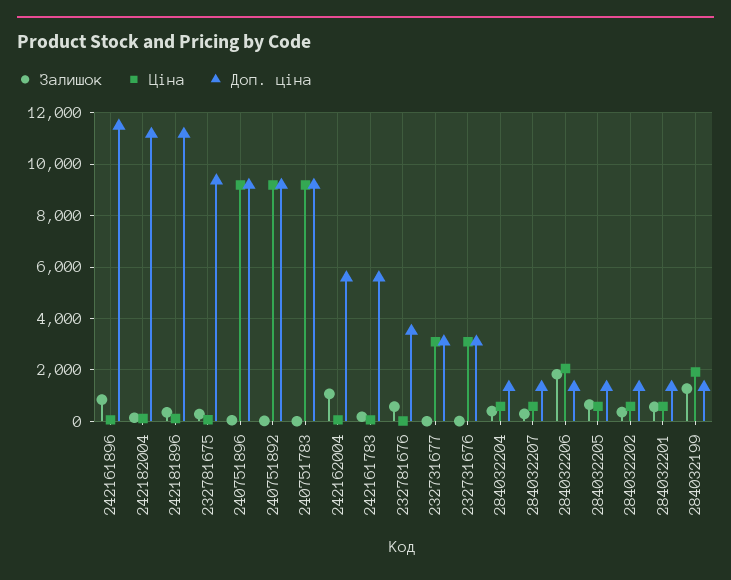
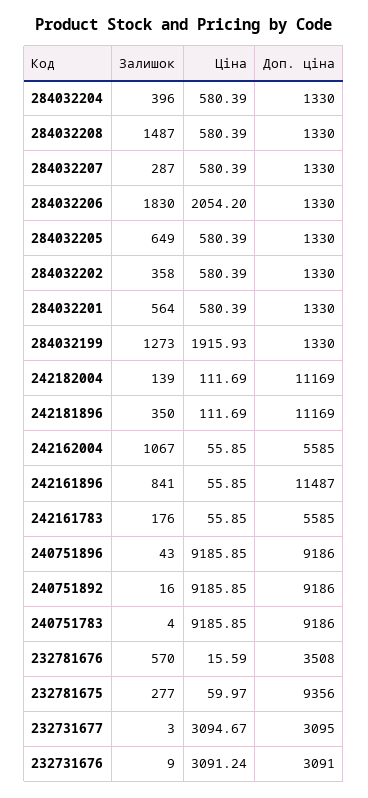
  {
    "Залишок": {
      "242161896": 841,
      "242182004": 139,
      "242181896": 350,
      "232781675": 277,
      "240751896": 43,
      "240751892": 16,
      "240751783": 4,
      "242162004": 1067,
      "242161783": 176,
      "232781676": 570,
      "232731677": 3,
      "232731676": 9,
      "284032204": 396,
      "284032207": 287,
      "284032206": 1830,
      "284032205": 649,
      "284032202": 358,
      "284032201": 564,
-     "284032199": 1273
+     "284032199": 1273,
+     "284032208": 1487
    },
    "Ціна": {
      "242161896": 55.85,
      "242182004": 111.69,
      "242181896": 111.69,
      "232781675": 59.97,
      "240751896": 9185.85,
      "240751892": 9185.85,
      "240751783": 9185.85,
      "242162004": 55.85,
      "242161783": 55.85,
      "232781676": 15.59,
      "232731677": 3094.67,
      "232731676": 3091.24,
      "284032204": 580.39,
      "284032207": 580.39,
      "284032206": 2054.2,
      "284032205": 580.39,
      "284032202": 580.39,
      "284032201": 580.39,
-     "284032199": 1915.93
+     "284032199": 1915.93,
+     "284032208": 580.39
    },
    "Доп. ціна": {
      "242161896": 11487,
      "242182004": 11169,
      "242181896": 11169,
      "232781675": 9356,
      "240751896": 9186,
      "240751892": 9186,
      "240751783": 9186,
      "242162004": 5585,
      "242161783": 5585,
      "232781676": 3508,
      "232731677": 3095,
      "232731676": 3091,
      "284032204": 1330,
      "284032207": 1330,
      "284032206": 1330,
      "284032205": 1330,
      "284032202": 1330,
      "284032201": 1330,
-     "284032199": 1330
+     "284032199": 1330,
+     "284032208": 1330
    }
  }

